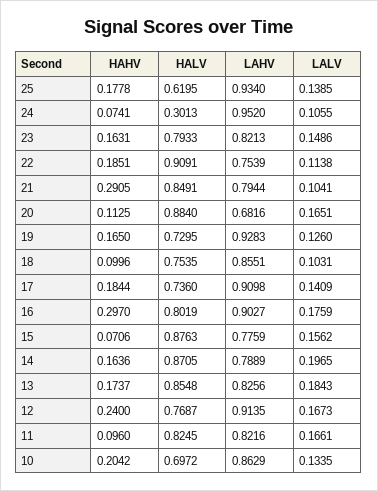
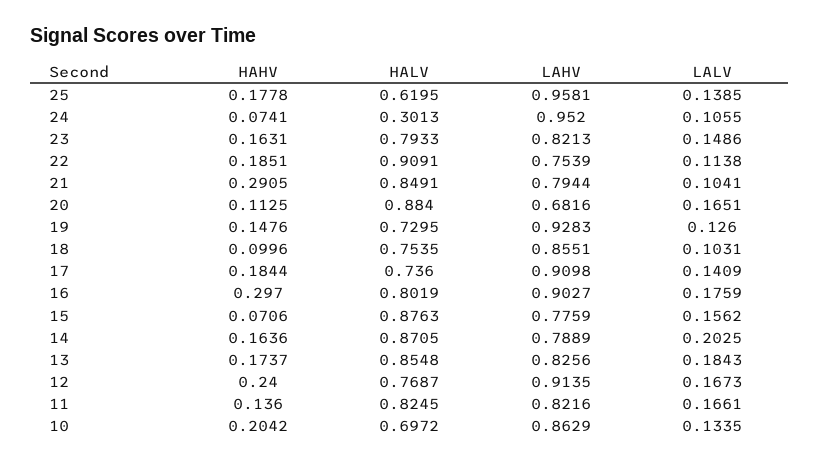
  {
    "HAHV": {
      "25": 0.1778,
      "24": 0.0741,
      "23": 0.1631,
      "22": 0.1851,
      "21": 0.2905,
      "20": 0.1125,
-     "19": 0.165,
+     "19": 0.1476,
      "18": 0.0996,
      "17": 0.1844,
      "16": 0.297,
      "15": 0.0706,
      "14": 0.1636,
      "13": 0.1737,
      "12": 0.24,
-     "11": 0.096,
+     "11": 0.136,
      "10": 0.2042
    },
    "HALV": {
      "25": 0.6195,
      "24": 0.3013,
      "23": 0.7933,
      "22": 0.9091,
      "21": 0.8491,
      "20": 0.884,
      "19": 0.7295,
      "18": 0.7535,
      "17": 0.736,
      "16": 0.8019,
      "15": 0.8763,
      "14": 0.8705,
      "13": 0.8548,
      "12": 0.7687,
      "11": 0.8245,
      "10": 0.6972
    },
    "LAHV": {
-     "25": 0.934,
+     "25": 0.9581,
      "24": 0.952,
      "23": 0.8213,
      "22": 0.7539,
      "21": 0.7944,
      "20": 0.6816,
      "19": 0.9283,
      "18": 0.8551,
      "17": 0.9098,
      "16": 0.9027,
      "15": 0.7759,
      "14": 0.7889,
      "13": 0.8256,
      "12": 0.9135,
      "11": 0.8216,
      "10": 0.8629
    },
    "LALV": {
      "25": 0.1385,
      "24": 0.1055,
      "23": 0.1486,
      "22": 0.1138,
      "21": 0.1041,
      "20": 0.1651,
      "19": 0.126,
      "18": 0.1031,
      "17": 0.1409,
      "16": 0.1759,
      "15": 0.1562,
-     "14": 0.1965,
+     "14": 0.2025,
      "13": 0.1843,
      "12": 0.1673,
      "11": 0.1661,
      "10": 0.1335
    }
  }

